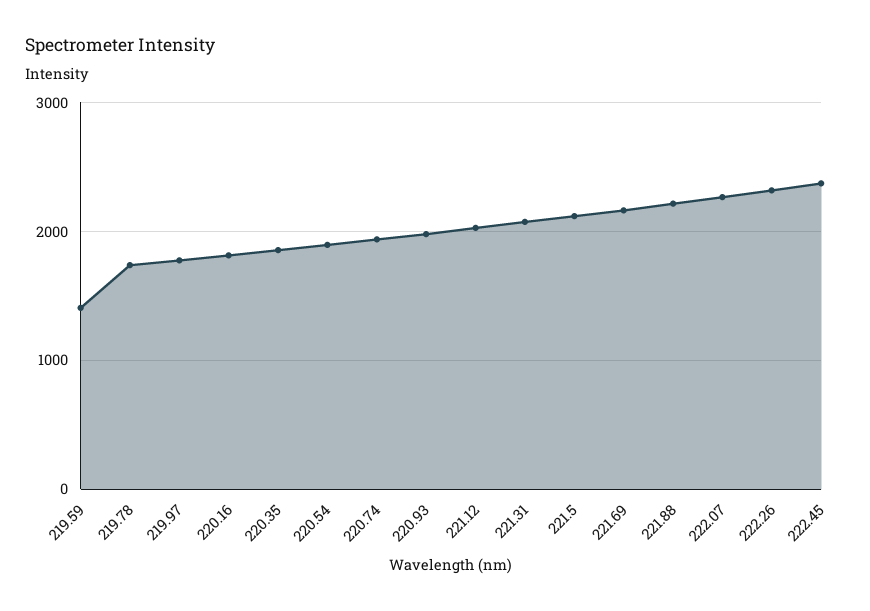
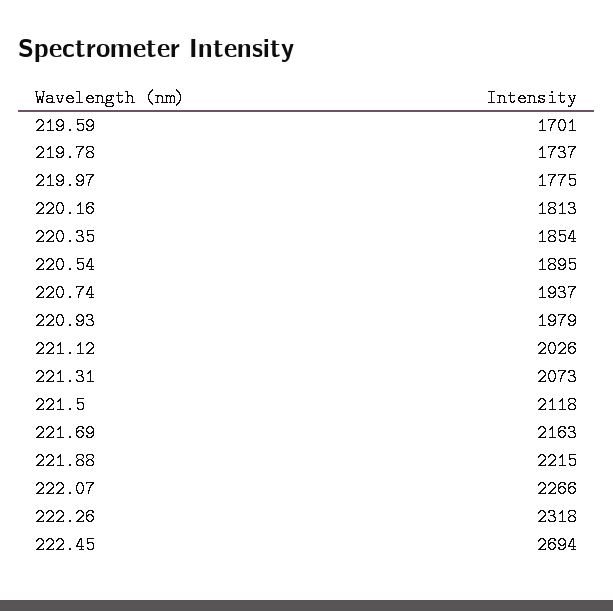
  {
-   "219.59": 1400,
+   "219.59": 1701,
    "219.78": 1737,
    "219.97": 1775,
    "220.16": 1813,
    "220.35": 1854,
    "220.54": 1895,
    "220.74": 1937,
    "220.93": 1979,
    "221.12": 2026,
    "221.31": 2073,
    "221.5": 2118,
    "221.69": 2163,
    "221.88": 2215,
    "222.07": 2266,
    "222.26": 2318,
-   "222.45": 2400
+   "222.45": 2694
  }

